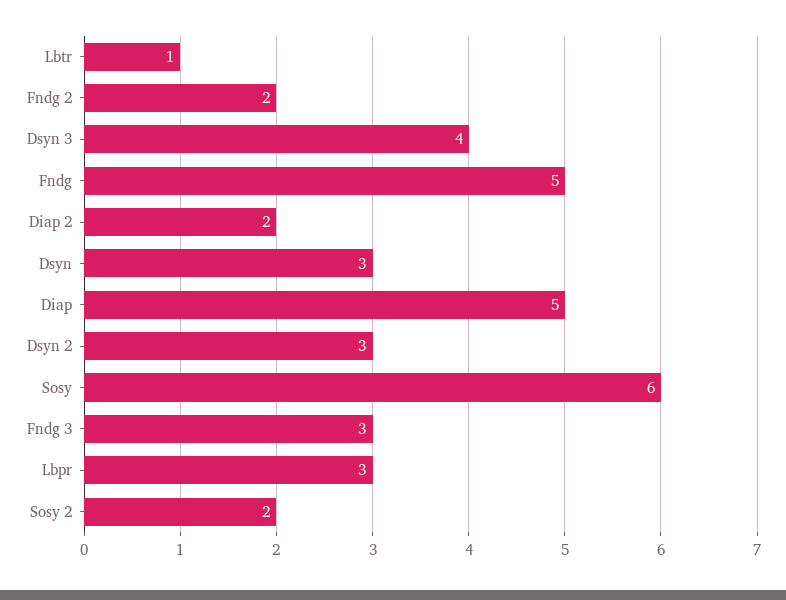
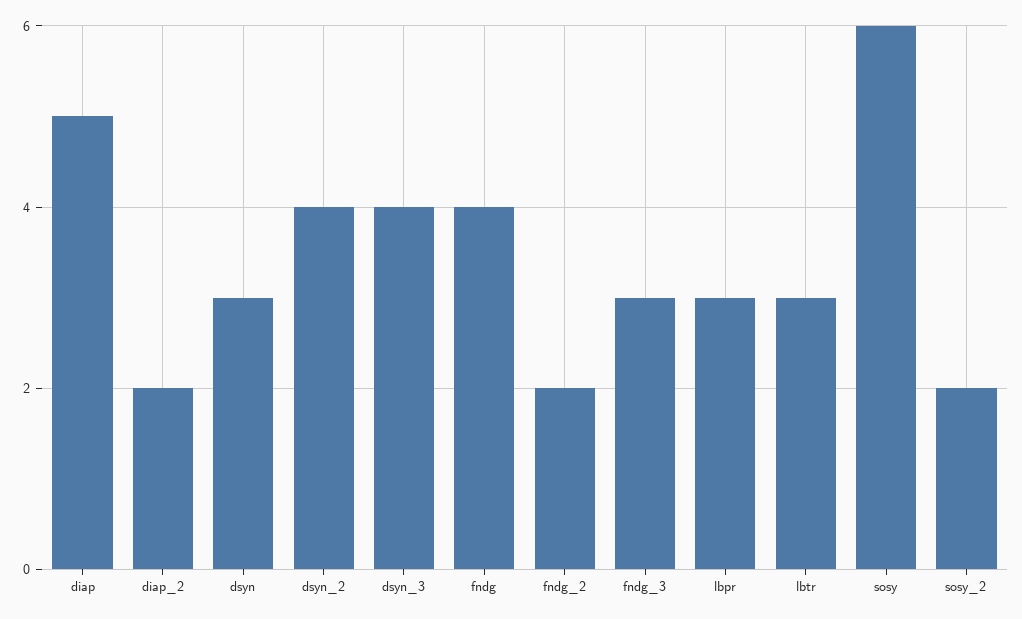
  {
-   "Lbtr": 1,
+   "Lbtr": 3,
    "Fndg 2": 2,
    "Dsyn 3": 4,
-   "Fndg": 5,
+   "Fndg": 4,
    "Diap 2": 2,
    "Dsyn": 3,
    "Diap": 5,
-   "Dsyn 2": 3,
+   "Dsyn 2": 4,
    "Sosy": 6,
    "Fndg 3": 3,
    "Lbpr": 3,
    "Sosy 2": 2
  }

